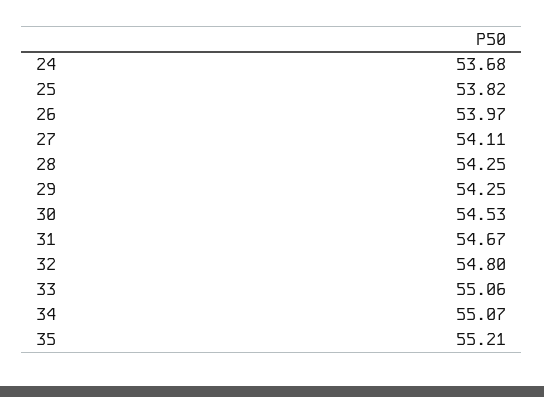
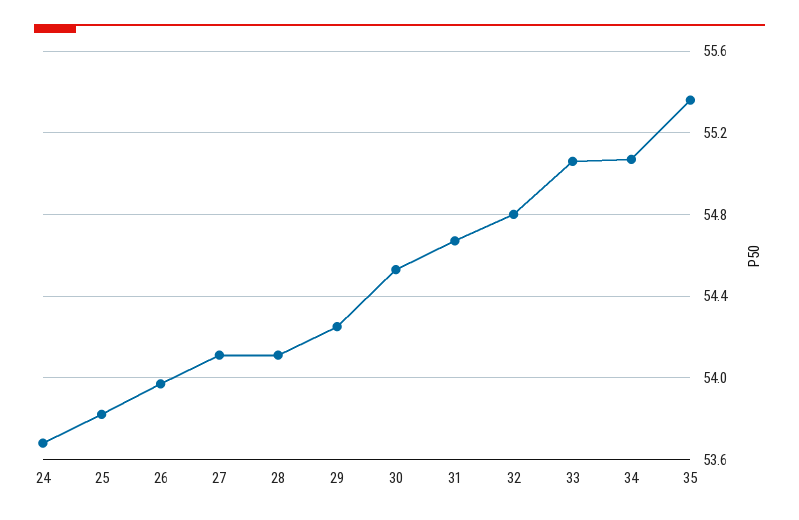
  {
    "24": 53.68,
    "25": 53.82,
    "26": 53.97,
    "27": 54.11,
-   "28": 54.25,
+   "28": 54.1,
    "29": 54.25,
    "30": 54.53,
    "31": 54.67,
    "32": 54.8,
    "33": 55.06,
    "34": 55.07,
-   "35": 55.21
+   "35": 55.35
  }

